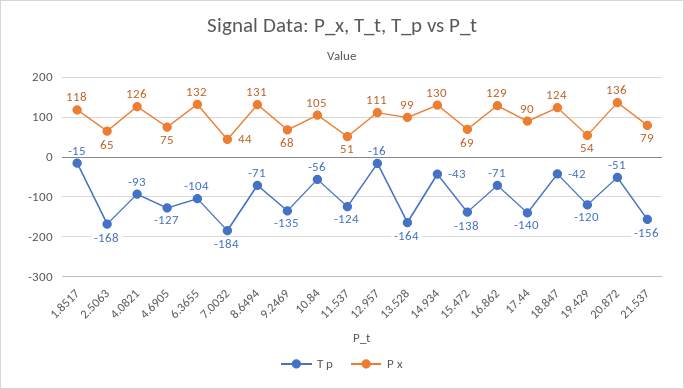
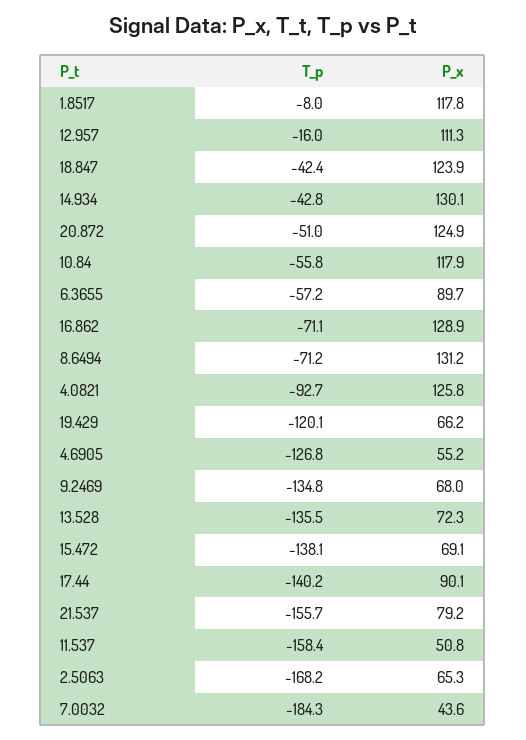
  {
    "T p": {
-     "1.8517": -15,
+     "1.8517": -8,
      "2.5063": -168.2,
      "4.0821": -92.7,
      "4.6905": -126.8,
-     "6.3655": -104,
+     "6.3655": -57.2,
      "7.0032": -184.3,
      "8.6494": -71.2,
      "9.2469": -134.8,
      "10.84": -55.8,
-     "11.537": -124,
+     "11.537": -158.4,
      "12.957": -16,
-     "13.528": -164,
+     "13.528": -135.5,
      "14.934": -42.8,
      "15.472": -138.1,
      "16.862": -71.1,
      "17.44": -140.2,
      "18.847": -42.4,
      "19.429": -120.1,
      "20.872": -51,
      "21.537": -155.7
    },
    "P x": {
      "1.8517": 117.8,
      "2.5063": 65.3,
      "4.0821": 125.8,
-     "4.6905": 75,
+     "4.6905": 55.2,
-     "6.3655": 132,
+     "6.3655": 89.7,
      "7.0032": 43.6,
      "8.6494": 131.2,
      "9.2469": 68,
-     "10.84": 105,
+     "10.84": 117.9,
      "11.537": 50.8,
      "12.957": 111.3,
-     "13.528": 99,
+     "13.528": 72.3,
      "14.934": 130.1,
      "15.472": 69.1,
      "16.862": 128.9,
      "17.44": 90.1,
      "18.847": 123.9,
-     "19.429": 54,
+     "19.429": 66.2,
-     "20.872": 136,
+     "20.872": 124.9,
      "21.537": 79.2
    }
  }

